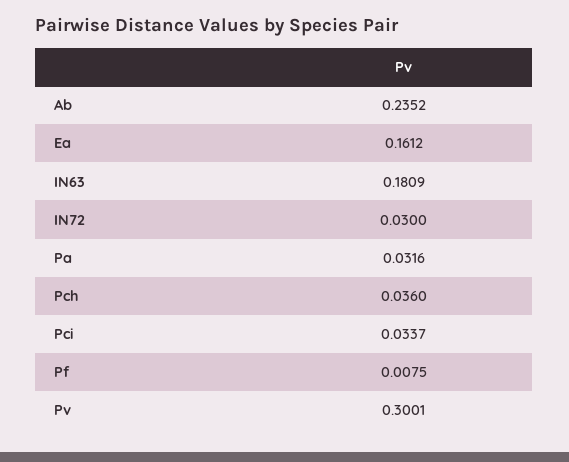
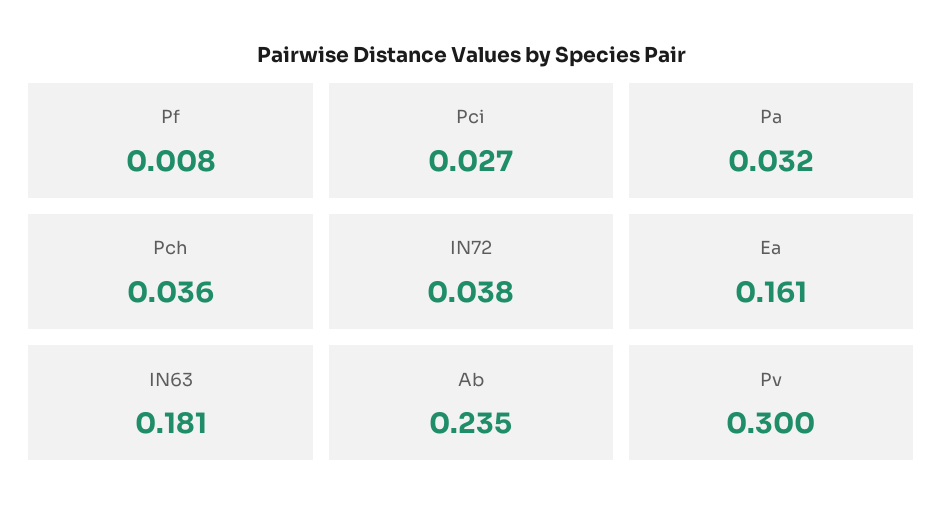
  {
    "Ab": 0.2352,
    "Ea": 0.1612,
    "IN63": 0.1809,
-   "IN72": 0.03,
+   "IN72": 0.038,
    "Pa": 0.0316,
    "Pch": 0.036,
-   "Pci": 0.0337,
+   "Pci": 0.027,
    "Pf": 0.0075,
    "Pv": 0.3001
  }

